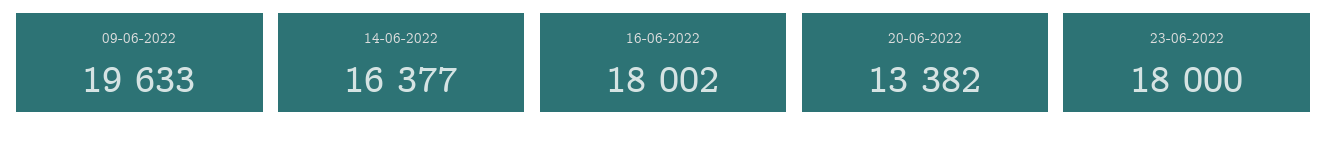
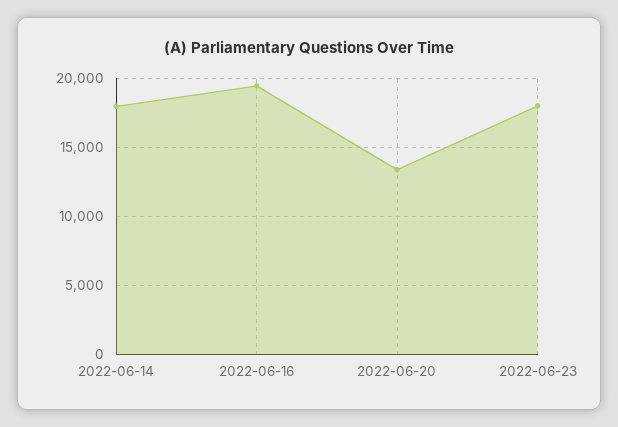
  {
-   "09-06-2022": 19633,
-   "14-06-2022": 16377,
+   "14-06-2022": 18000,
-   "16-06-2022": 18002,
+   "16-06-2022": 19500,
    "20-06-2022": 13382,
    "23-06-2022": 18000
  }

